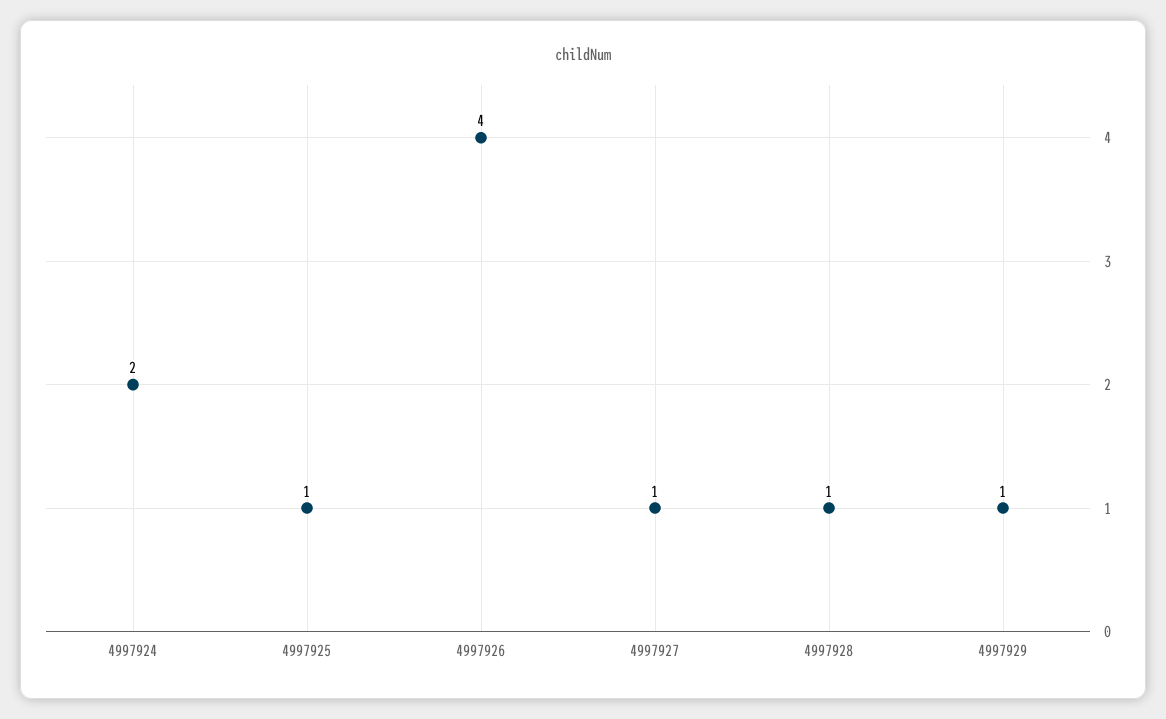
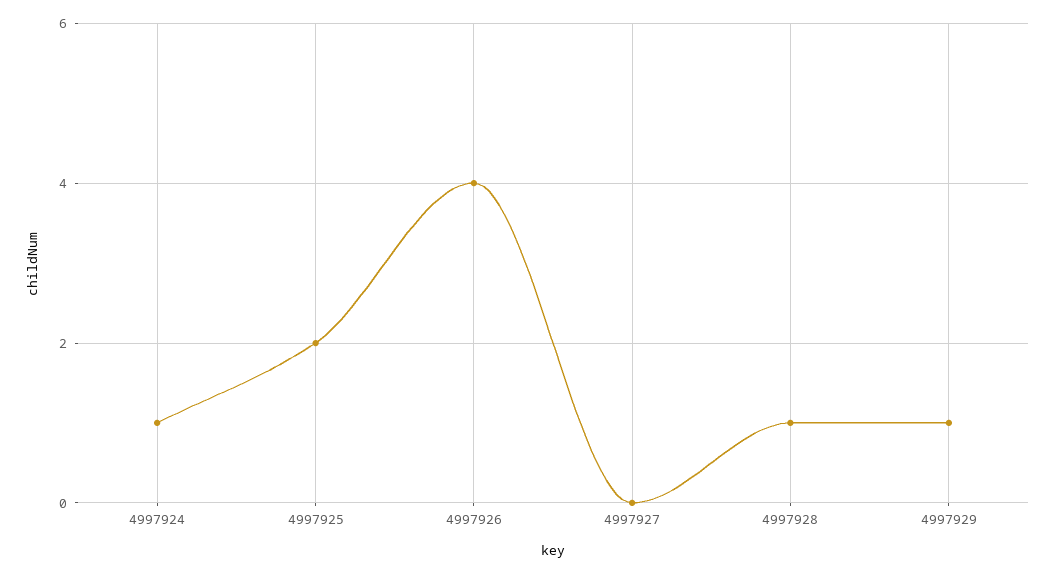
  {
-   "4997924": 2,
+   "4997924": 1,
-   "4997925": 1,
+   "4997925": 2,
    "4997926": 4,
-   "4997927": 1,
+   "4997927": 0,
    "4997928": 1,
    "4997929": 1
  }

